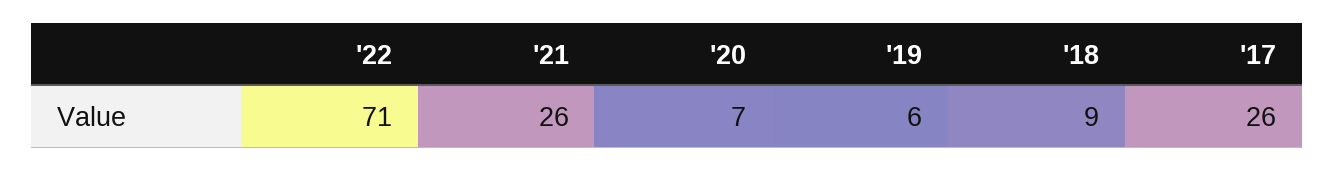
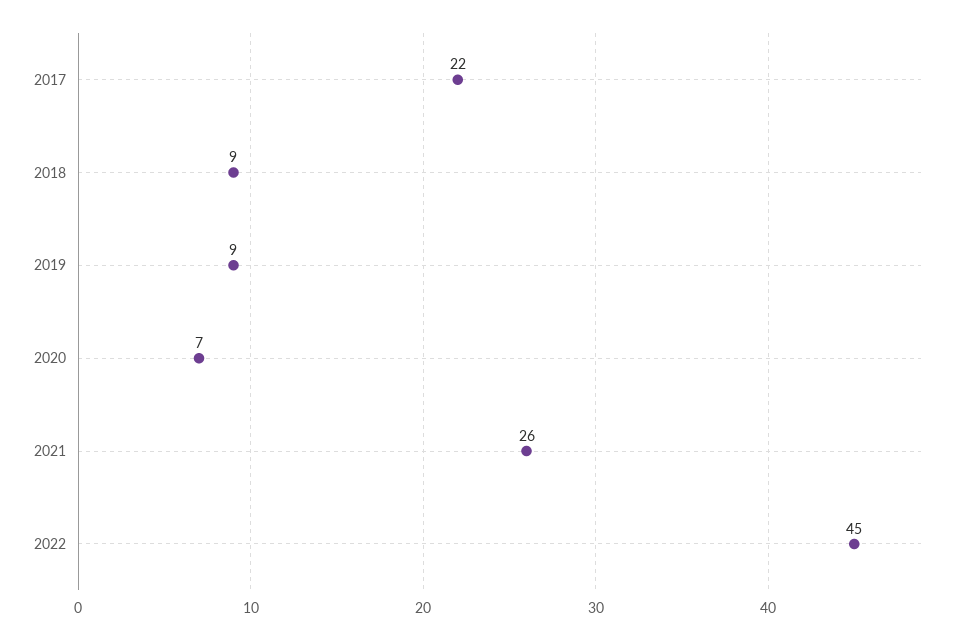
  {
-   "'22": 71,
+   "'22": 45,
    "'21": 26,
    "'20": 7,
-   "'19": 6,
+   "'19": 9,
    "'18": 9,
-   "'17": 26
+   "'17": 22
  }

